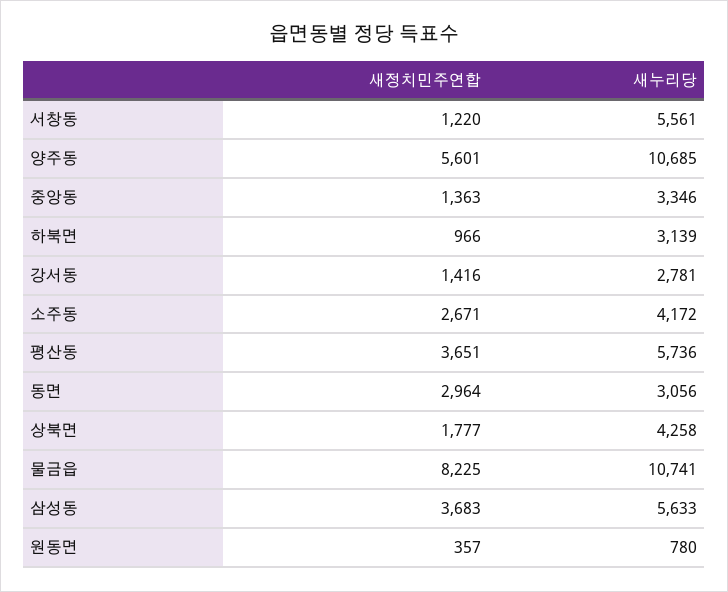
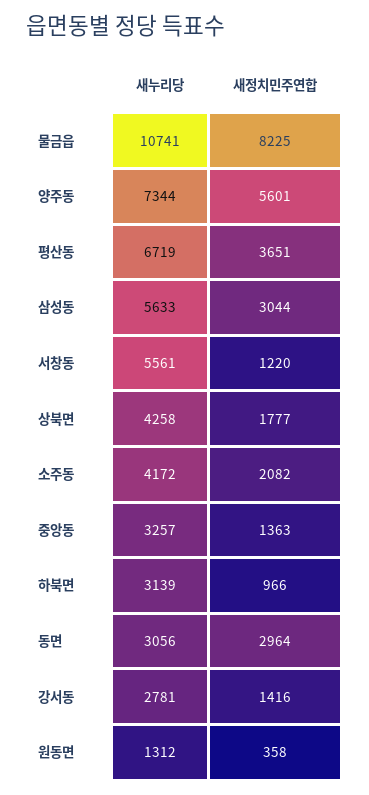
  {
    "새정치민주연합": {
      "서창동": 1220,
      "양주동": 5601,
      "중앙동": 1363,
      "하북면": 966,
      "강서동": 1416,
-     "소주동": 2671,
+     "소주동": 2082,
      "평산동": 3651,
      "동면": 2964,
      "상북면": 1777,
      "물금읍": 8225,
-     "삼성동": 3683,
+     "삼성동": 3044,
-     "원동면": 357
+     "원동면": 358
    },
    "새누리당": {
      "서창동": 5561,
-     "양주동": 10685,
+     "양주동": 7344,
-     "중앙동": 3346,
+     "중앙동": 3257,
      "하북면": 3139,
      "강서동": 2781,
      "소주동": 4172,
-     "평산동": 5736,
+     "평산동": 6719,
      "동면": 3056,
      "상북면": 4258,
      "물금읍": 10741,
      "삼성동": 5633,
-     "원동면": 780
+     "원동면": 1312
    }
  }

